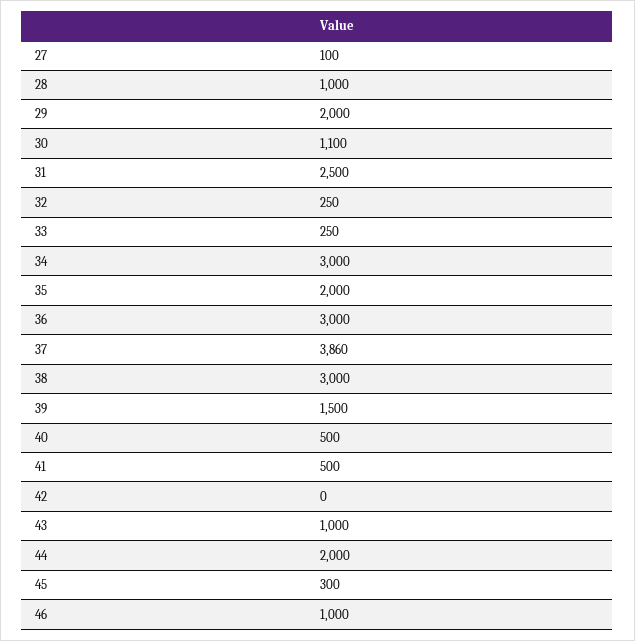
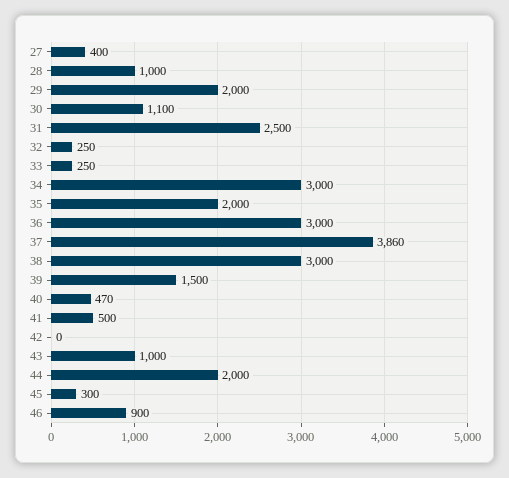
  {
-   "27": 100,
+   "27": 400,
    "28": 1000,
    "29": 2000,
    "30": 1100,
    "31": 2500,
    "32": 250,
    "33": 250,
    "34": 3000,
    "35": 2000,
    "36": 3000,
    "37": 3860,
    "38": 3000,
    "39": 1500,
-   "40": 500,
+   "40": 470,
    "41": 500,
    "42": 0,
    "43": 1000,
    "44": 2000,
    "45": 300,
-   "46": 1000
+   "46": 900
  }

